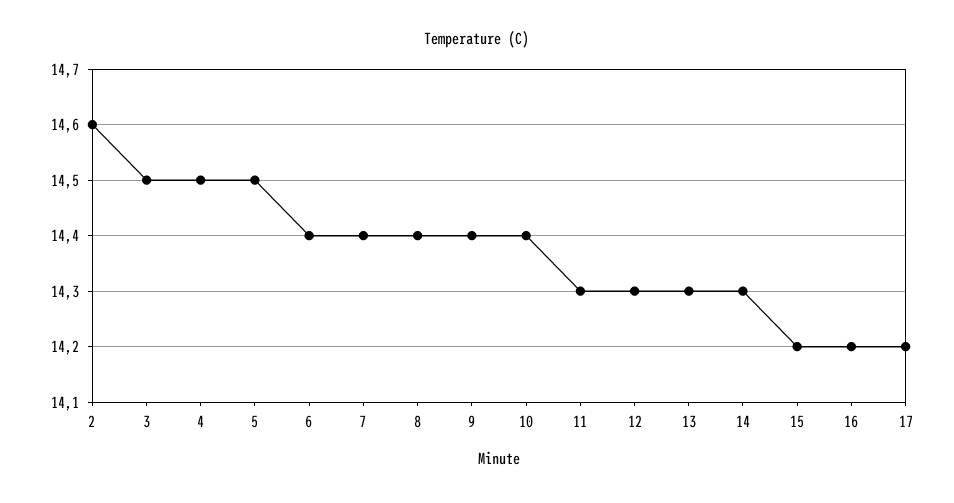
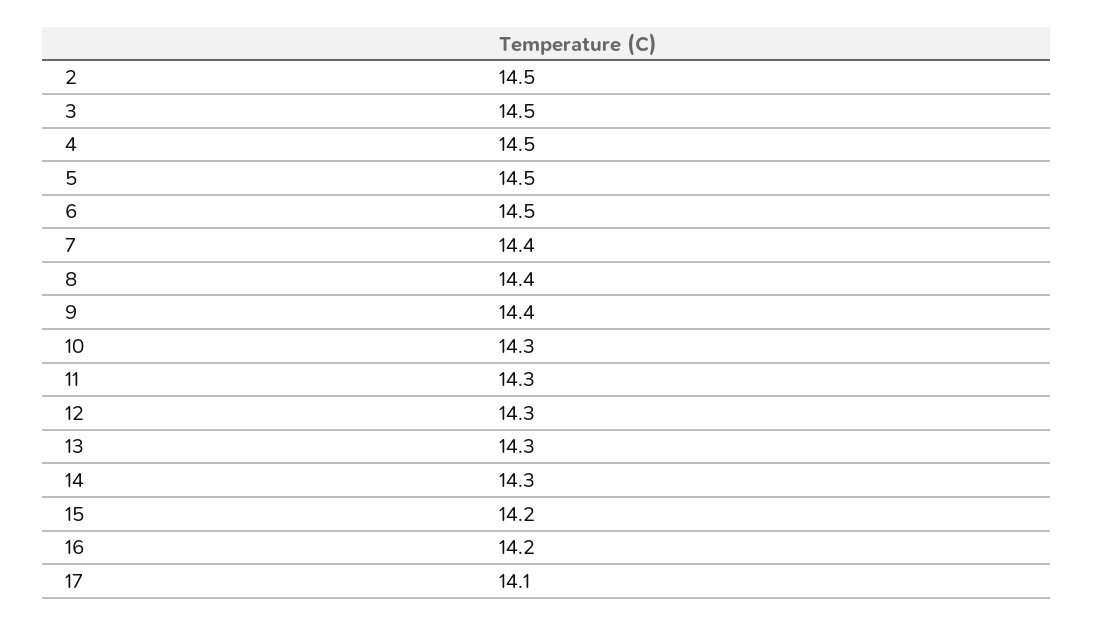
  {
-   "2": 14.6,
+   "2": 14.5,
    "3": 14.5,
    "4": 14.5,
    "5": 14.5,
-   "6": 14.4,
+   "6": 14.5,
    "7": 14.4,
    "8": 14.4,
    "9": 14.4,
-   "10": 14.4,
+   "10": 14.3,
    "11": 14.3,
    "12": 14.3,
    "13": 14.3,
    "14": 14.3,
    "15": 14.2,
    "16": 14.2,
-   "17": 14.2
+   "17": 14.1
  }

